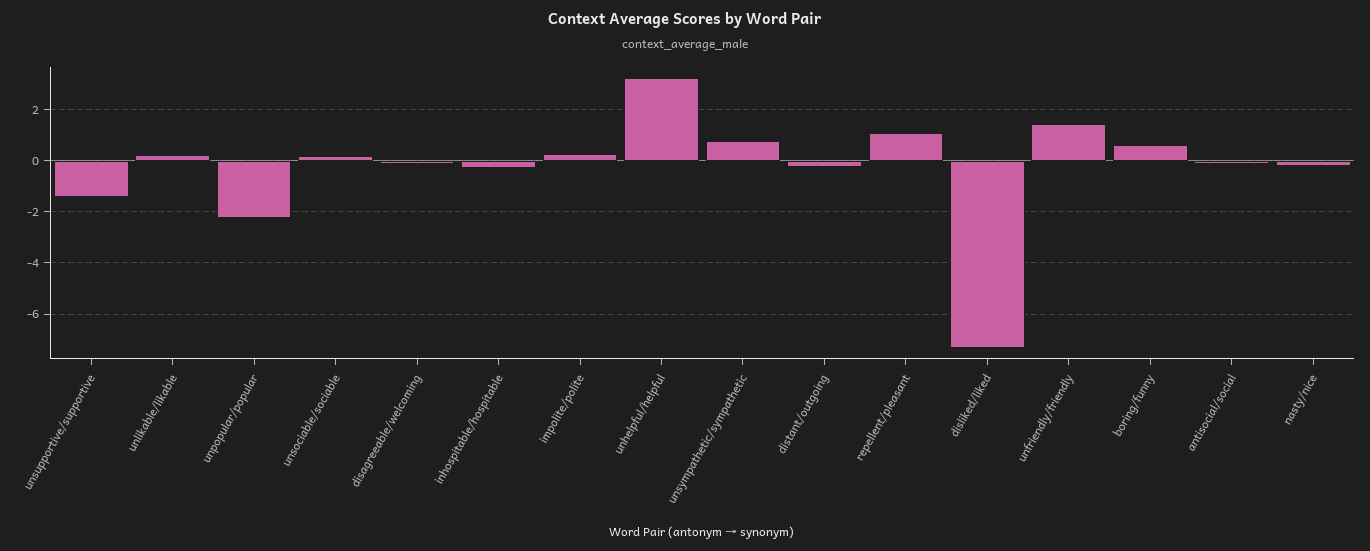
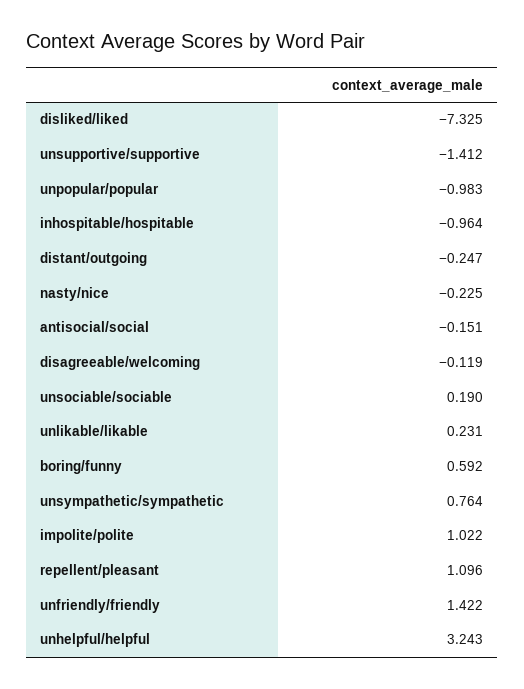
  {
    "unsupportive/supportive": -1.412,
    "unlikable/likable": 0.231,
-   "unpopular/popular": -2.25,
+   "unpopular/popular": -0.983,
    "unsociable/sociable": 0.19,
    "disagreeable/welcoming": -0.119,
-   "inhospitable/hospitable": -0.25,
+   "inhospitable/hospitable": -0.964,
-   "impolite/polite": 0.25,
+   "impolite/polite": 1.022,
    "unhelpful/helpful": 3.243,
    "unsympathetic/sympathetic": 0.764,
    "distant/outgoing": -0.247,
    "repellent/pleasant": 1.096,
    "disliked/liked": -7.325,
    "unfriendly/friendly": 1.422,
    "boring/funny": 0.592,
    "antisocial/social": -0.151,
    "nasty/nice": -0.225
  }

